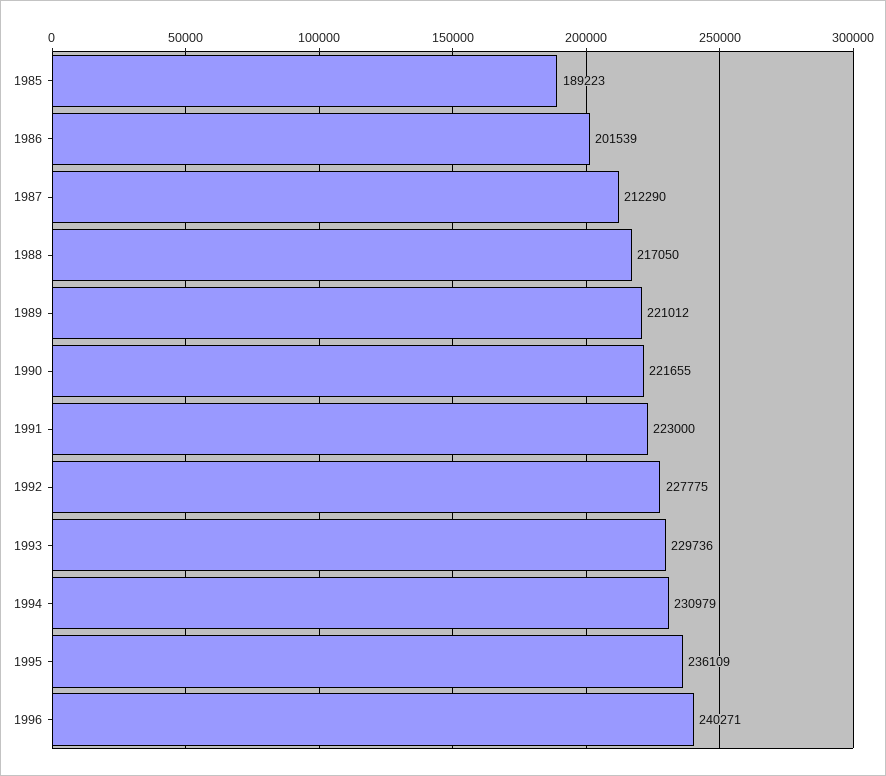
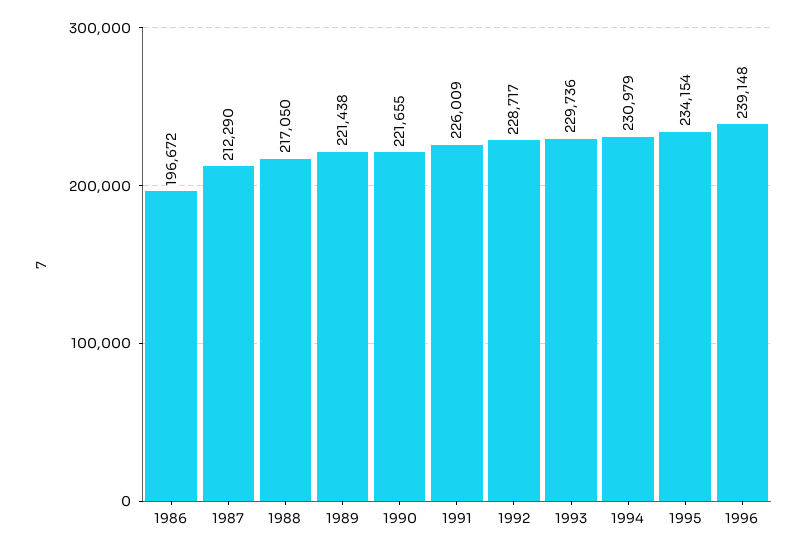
  {
-   "1985": 189223,
-   "1986": 201539,
+   "1986": 196672,
    "1987": 212290,
    "1988": 217050,
-   "1989": 221012,
+   "1989": 221438,
    "1990": 221655,
-   "1991": 223000,
+   "1991": 226009,
-   "1992": 227775,
+   "1992": 228717,
    "1993": 229736,
    "1994": 230979,
-   "1995": 236109,
+   "1995": 234154,
-   "1996": 240271
+   "1996": 239148
  }

